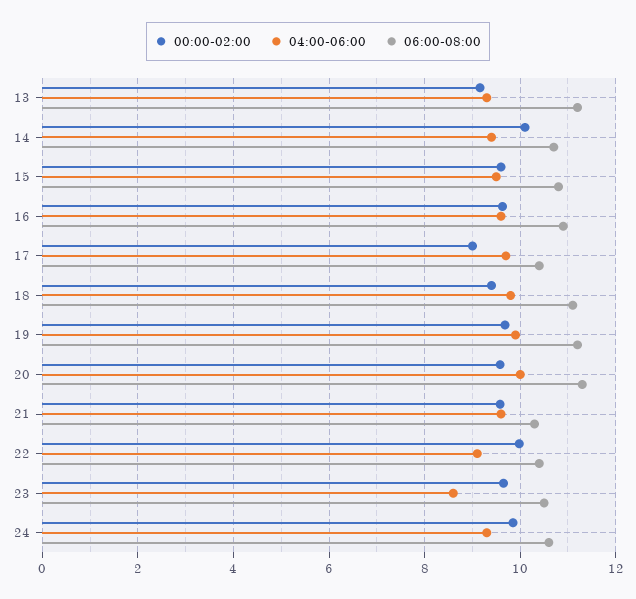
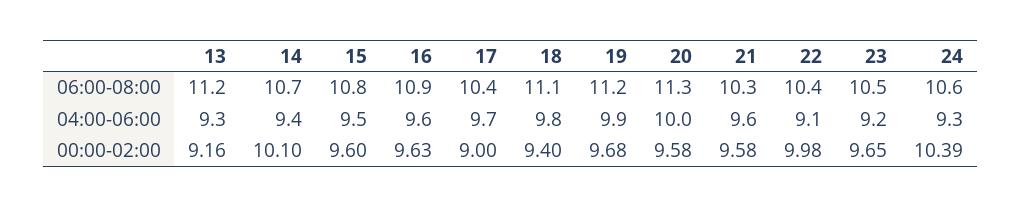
  {
    "00:00-02:00": {
      "13": 9.16,
      "14": 10.1,
      "15": 9.6,
      "16": 9.63,
      "17": 9,
      "18": 9.4,
      "19": 9.68,
      "20": 9.58,
      "21": 9.58,
      "22": 9.98,
      "23": 9.65,
-     "24": 9.8
+     "24": 10.39
    },
    "04:00-06:00": {
      "13": 9.3,
      "14": 9.4,
      "15": 9.5,
      "16": 9.6,
      "17": 9.7,
      "18": 9.8,
      "19": 9.9,
      "20": 10,
      "21": 9.6,
      "22": 9.1,
-     "23": 8.6,
+     "23": 9.2,
      "24": 9.3
    },
    "06:00-08:00": {
      "13": 11.2,
      "14": 10.7,
      "15": 10.8,
      "16": 10.9,
      "17": 10.4,
      "18": 11.1,
      "19": 11.2,
      "20": 11.3,
      "21": 10.3,
      "22": 10.4,
      "23": 10.5,
      "24": 10.6
    }
  }

